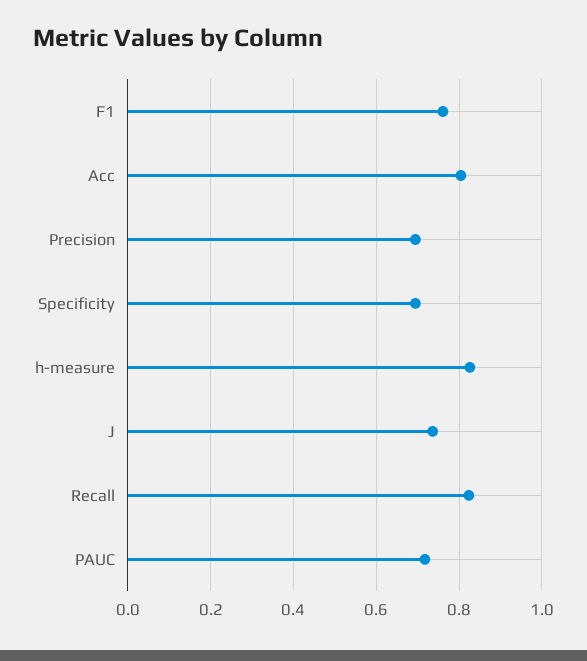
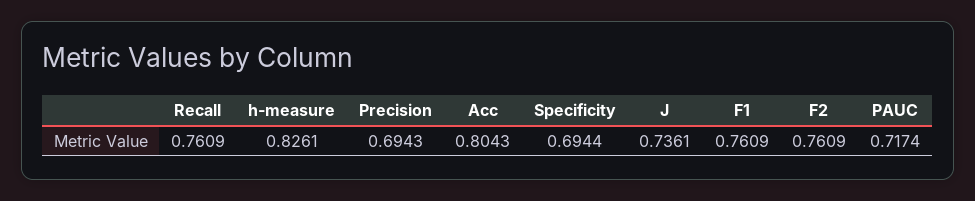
  {
    "F1": 0.7609,
    "Acc": 0.8043,
    "Precision": 0.6943,
    "Specificity": 0.6944,
    "h-measure": 0.8261,
    "J": 0.7361,
-   "Recall": 0.82,
+   "Recall": 0.7609,
-   "PAUC": 0.7174
+   "PAUC": 0.7174,
+   "F2": 0.7609
  }

